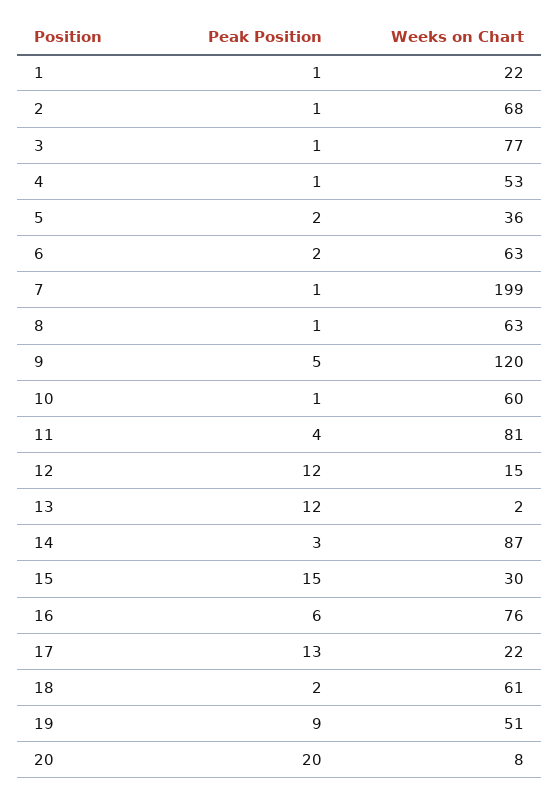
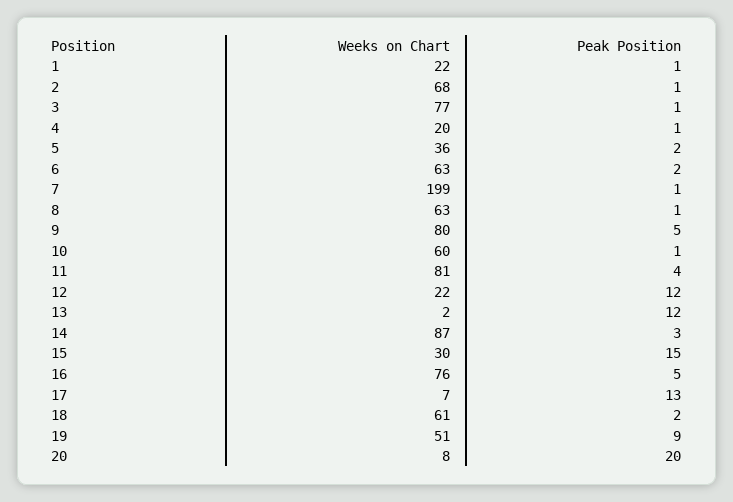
  {
    "Peak Position": {
      "1": 1,
      "2": 1,
      "3": 1,
      "4": 1,
      "5": 2,
      "6": 2,
      "7": 1,
      "8": 1,
      "9": 5,
      "10": 1,
      "11": 4,
      "12": 12,
      "13": 12,
      "14": 3,
      "15": 15,
-     "16": 6,
+     "16": 5,
      "17": 13,
      "18": 2,
      "19": 9,
      "20": 20
    },
    "Weeks on Chart": {
      "1": 22,
      "2": 68,
      "3": 77,
-     "4": 53,
+     "4": 20,
      "5": 36,
      "6": 63,
      "7": 199,
      "8": 63,
-     "9": 120,
+     "9": 80,
      "10": 60,
      "11": 81,
-     "12": 15,
+     "12": 22,
      "13": 2,
      "14": 87,
      "15": 30,
      "16": 76,
-     "17": 22,
+     "17": 7,
      "18": 61,
      "19": 51,
      "20": 8
    }
  }

